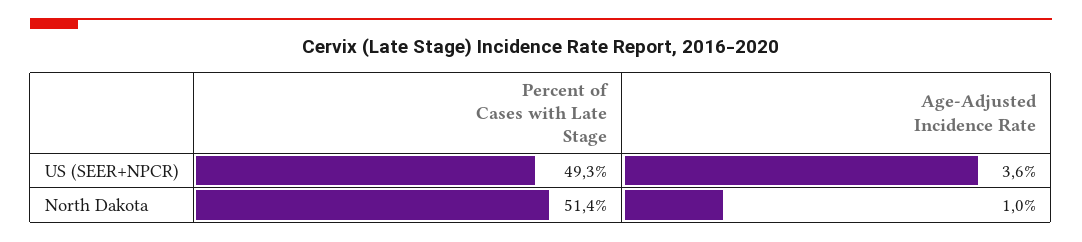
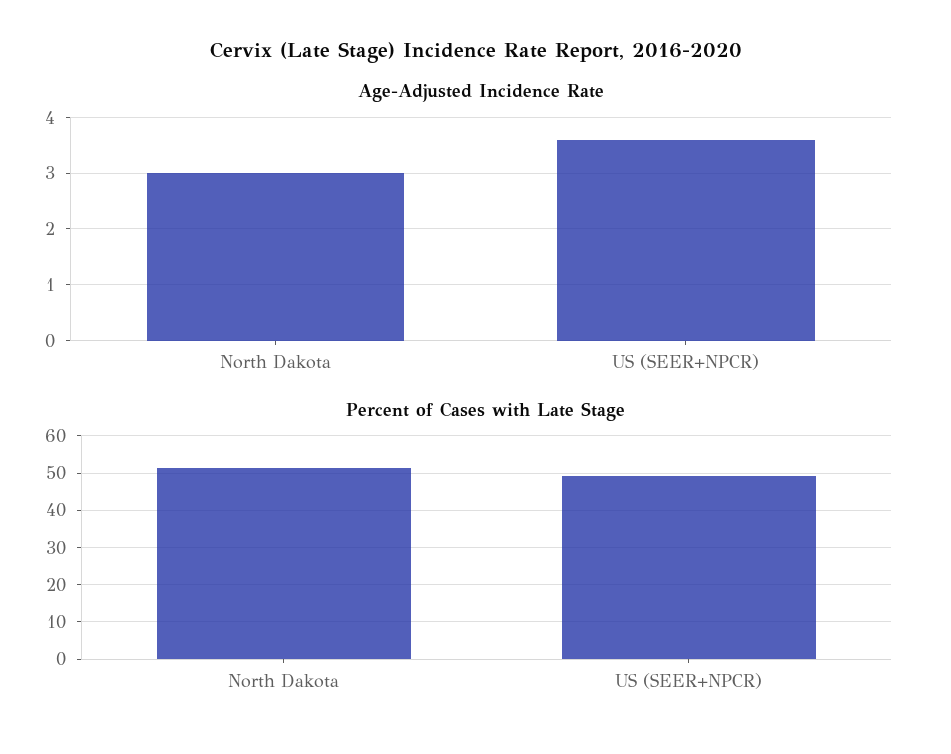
  {
    "Percent of Cases with Late Stage": {
      "US (SEER+NPCR)": 49.3,
      "North Dakota": 51.4
    },
    "Age-Adjusted Incidence Rate": {
      "US (SEER+NPCR)": 3.6,
-     "North Dakota": 1
+     "North Dakota": 3
    }
  }

